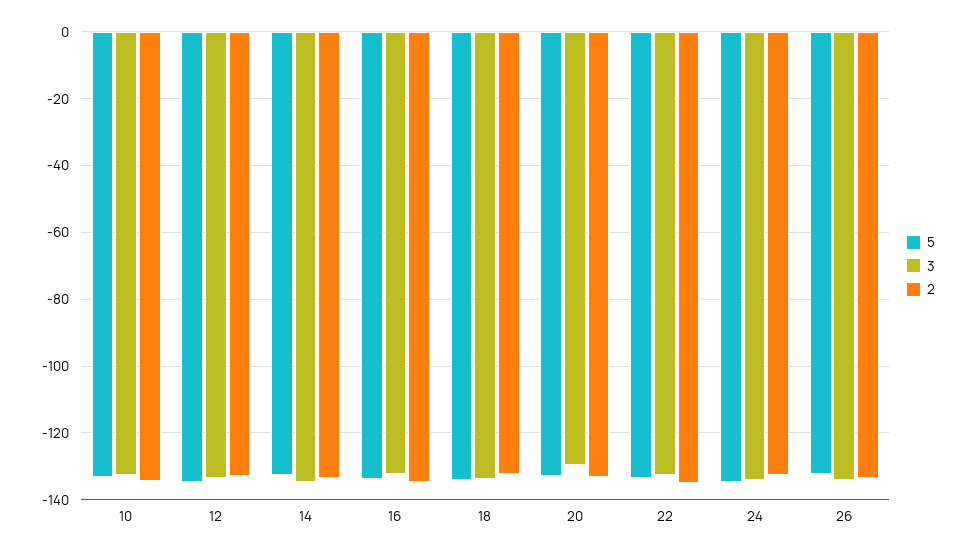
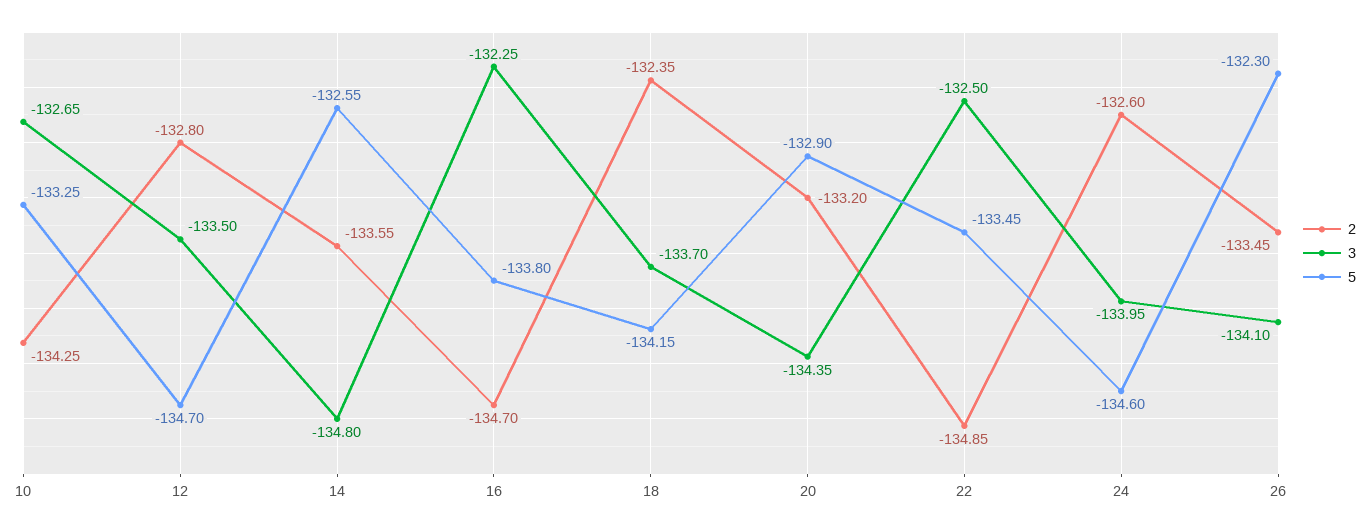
  {
    "5": {
      "10": -133.25,
      "12": -134.7,
      "14": -132.55,
      "16": -133.8,
      "18": -134.15,
      "20": -132.9,
      "22": -133.45,
      "24": -134.6,
      "26": -132.3
    },
    "3": {
      "10": -132.65,
      "12": -133.5,
      "14": -134.8,
      "16": -132.25,
      "18": -133.7,
-     "20": -130,
+     "20": -134.35,
      "22": -132.5,
      "24": -133.95,
      "26": -134.1
    },
    "2": {
      "10": -134.25,
      "12": -132.8,
      "14": -133.55,
      "16": -134.7,
      "18": -132.35,
      "20": -133.2,
      "22": -134.85,
      "24": -132.6,
      "26": -133.45
    }
  }

